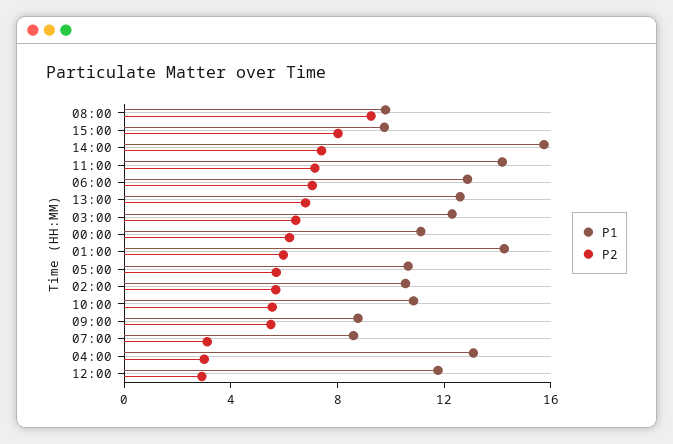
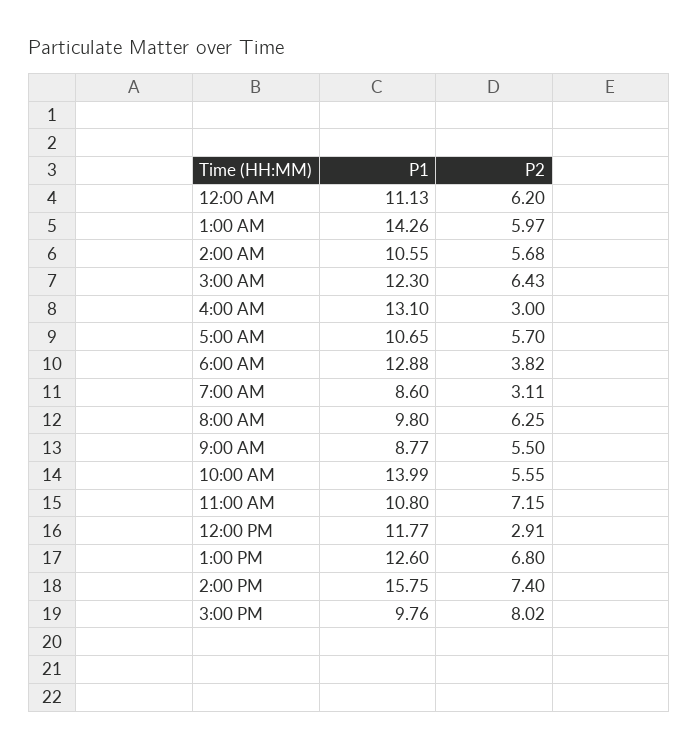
  {
    "P1": {
      "08:00": 9.8,
      "15:00": 9.76,
      "14:00": 15.75,
-     "11:00": 14,
+     "11:00": 10.8,
      "06:00": 12.88,
      "13:00": 12.6,
      "03:00": 12.3,
      "00:00": 11.13,
      "01:00": 14.26,
      "05:00": 10.65,
      "02:00": 10.55,
-     "10:00": 11,
+     "10:00": 13.99,
      "09:00": 8.77,
      "07:00": 8.6,
      "04:00": 13.1,
      "12:00": 11.77
    },
    "P2": {
-     "08:00": 9,
+     "08:00": 6.25,
      "15:00": 8.02,
      "14:00": 7.4,
      "11:00": 7.15,
-     "06:00": 7,
+     "06:00": 3.82,
      "13:00": 6.8,
      "03:00": 6.43,
      "00:00": 6.2,
      "01:00": 5.97,
      "05:00": 5.7,
      "02:00": 5.68,
      "10:00": 5.55,
      "09:00": 5.5,
      "07:00": 3.11,
      "04:00": 3,
      "12:00": 2.91
    }
  }

